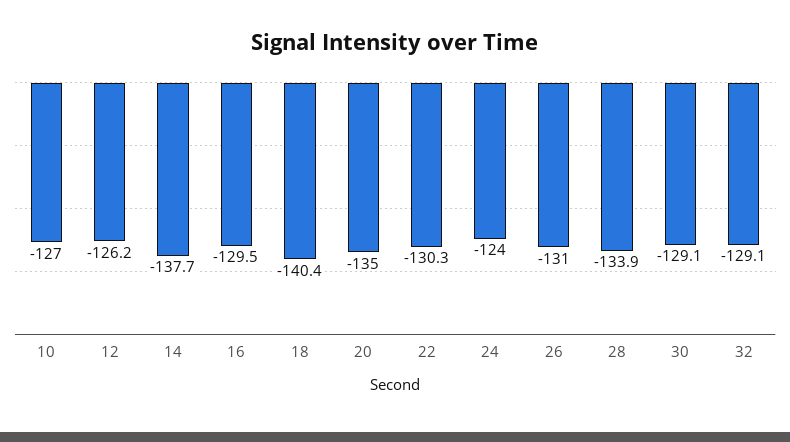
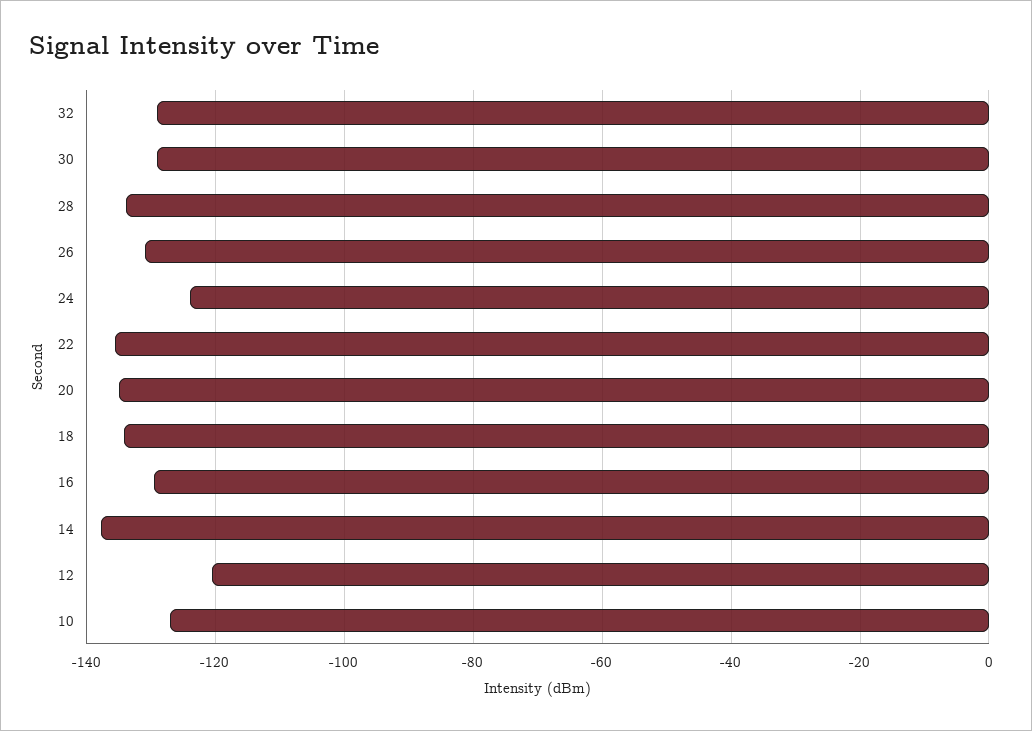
  {
    "10": -127,
-   "12": -126.2,
+   "12": -120,
    "14": -137.7,
    "16": -129.5,
-   "18": -140.4,
+   "18": -134,
    "20": -135,
-   "22": -130.3,
+   "22": -136,
    "24": -124,
    "26": -131,
    "28": -133.9,
    "30": -129.1,
    "32": -129.1
  }

